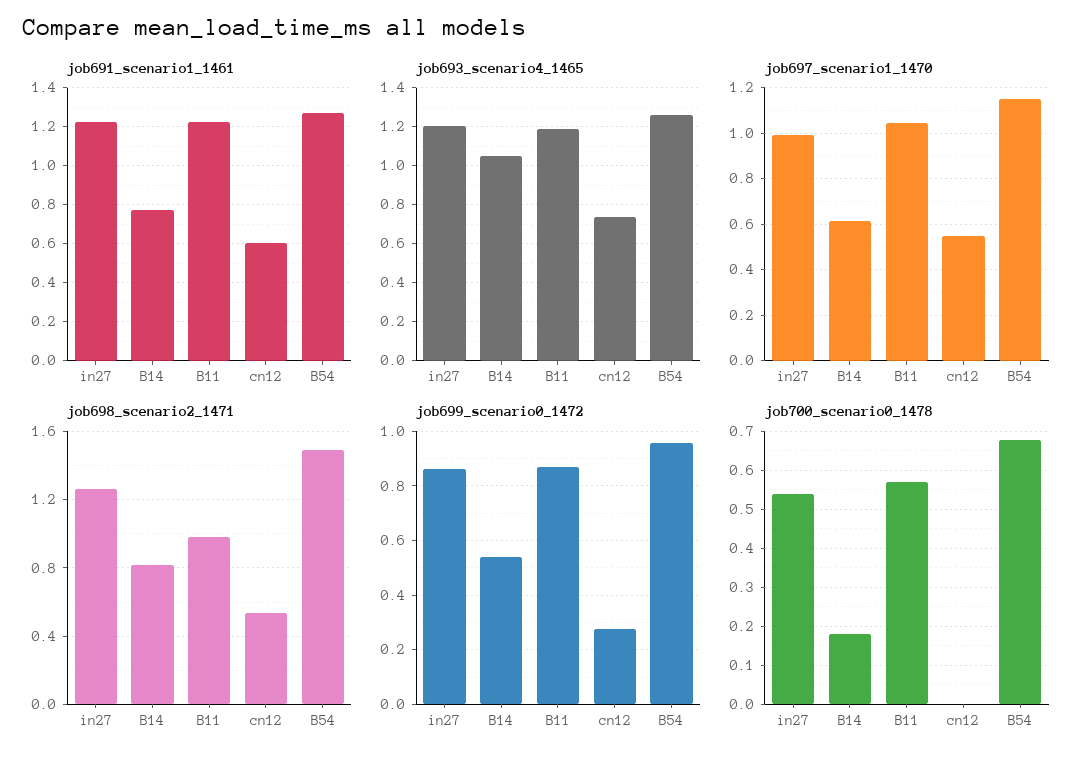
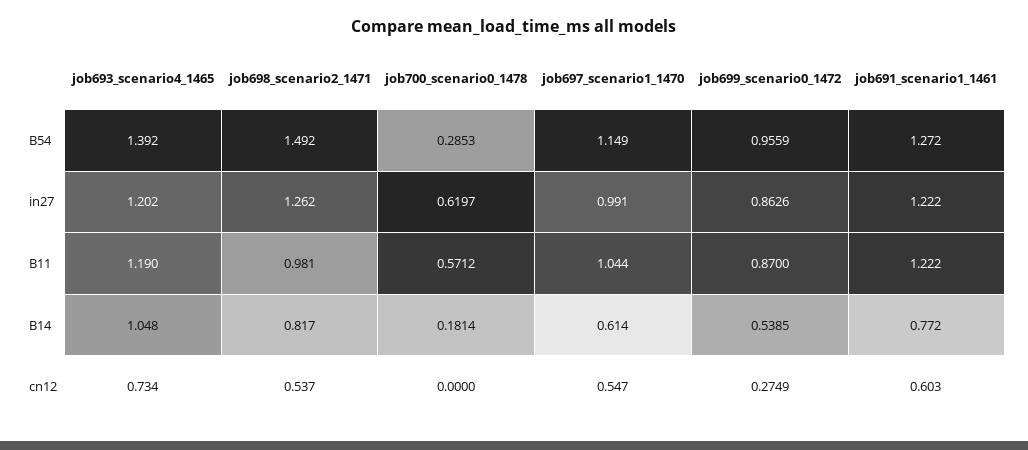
  {
    "job691_scenario1_1461": {
      "in27": 1.222,
      "B14": 0.772,
      "B11": 1.222,
      "cn12": 0.603,
      "B54": 1.272
    },
    "job693_scenario4_1465": {
      "in27": 1.202,
      "B14": 1.048,
      "B11": 1.19,
      "cn12": 0.734,
-     "B54": 1.25
+     "B54": 1.392
    },
    "job697_scenario1_1470": {
      "in27": 0.991,
      "B14": 0.614,
      "B11": 1.044,
      "cn12": 0.547,
      "B54": 1.149
    },
    "job698_scenario2_1471": {
      "in27": 1.262,
      "B14": 0.817,
      "B11": 0.981,
      "cn12": 0.537,
      "B54": 1.492
    },
    "job699_scenario0_1472": {
      "in27": 0.8626,
      "B14": 0.5385,
      "B11": 0.87,
      "cn12": 0.2749,
      "B54": 0.9559
    },
    "job700_scenario0_1478": {
-     "in27": 0.54,
+     "in27": 0.6197,
      "B14": 0.1814,
      "B11": 0.5712,
      "cn12": 0,
-     "B54": 0.68
+     "B54": 0.2853
    }
  }

